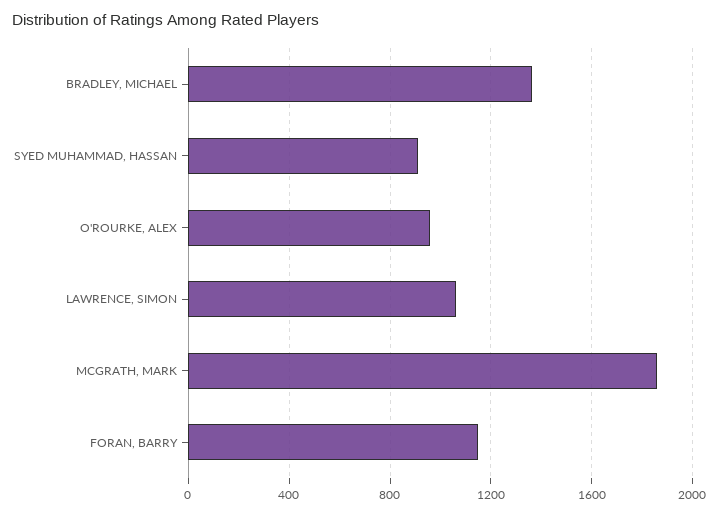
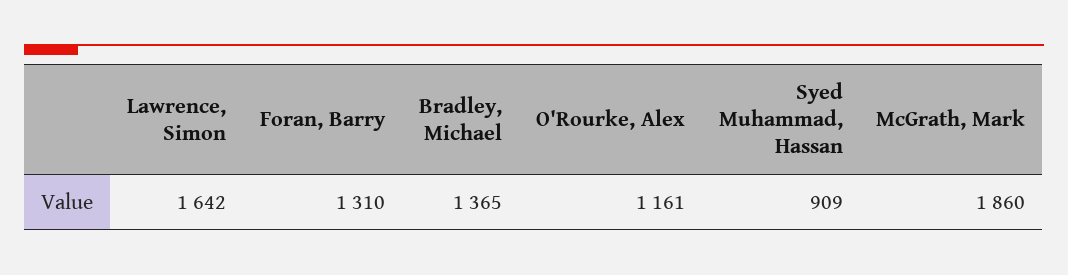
  {
    "BRADLEY, MICHAEL": 1365,
    "SYED MUHAMMAD, HASSAN": 909,
-   "O'ROURKE, ALEX": 950,
+   "O'ROURKE, ALEX": 1161,
-   "LAWRENCE, SIMON": 1050,
+   "LAWRENCE, SIMON": 1642,
    "MCGRATH, MARK": 1860,
-   "FORAN, BARRY": 1150
+   "FORAN, BARRY": 1310
  }

